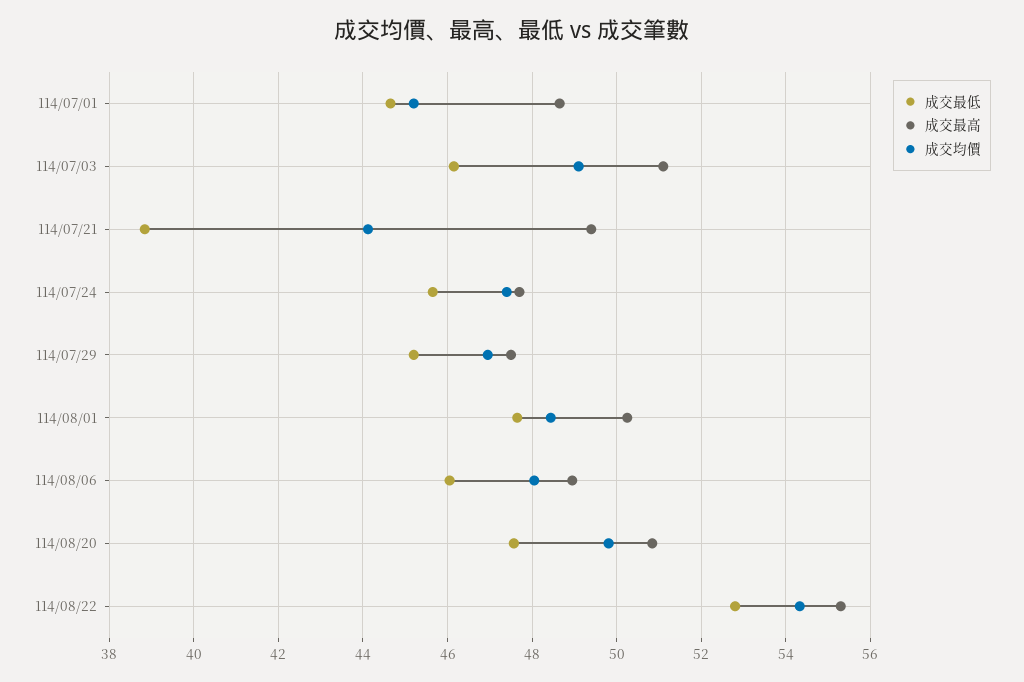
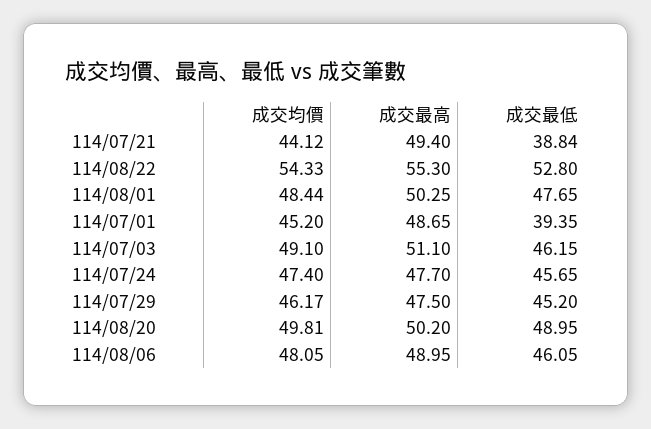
  {
    "成交最低": {
-     "114/07/01": 44.6,
+     "114/07/01": 39.35,
      "114/07/03": 46.15,
      "114/07/21": 38.84,
      "114/07/24": 45.65,
      "114/07/29": 45.2,
      "114/08/01": 47.65,
      "114/08/06": 46.05,
-     "114/08/20": 47.6,
+     "114/08/20": 48.95,
      "114/08/22": 52.8
    },
    "成交最高": {
      "114/07/01": 48.65,
      "114/07/03": 51.1,
      "114/07/21": 49.4,
      "114/07/24": 47.7,
      "114/07/29": 47.5,
      "114/08/01": 50.25,
      "114/08/06": 48.95,
-     "114/08/20": 50.8,
+     "114/08/20": 50.2,
      "114/08/22": 55.3
    },
    "成交均價": {
      "114/07/01": 45.2,
      "114/07/03": 49.1,
      "114/07/21": 44.12,
      "114/07/24": 47.4,
-     "114/07/29": 47,
+     "114/07/29": 46.17,
      "114/08/01": 48.44,
      "114/08/06": 48.05,
      "114/08/20": 49.81,
      "114/08/22": 54.33
    }
  }

